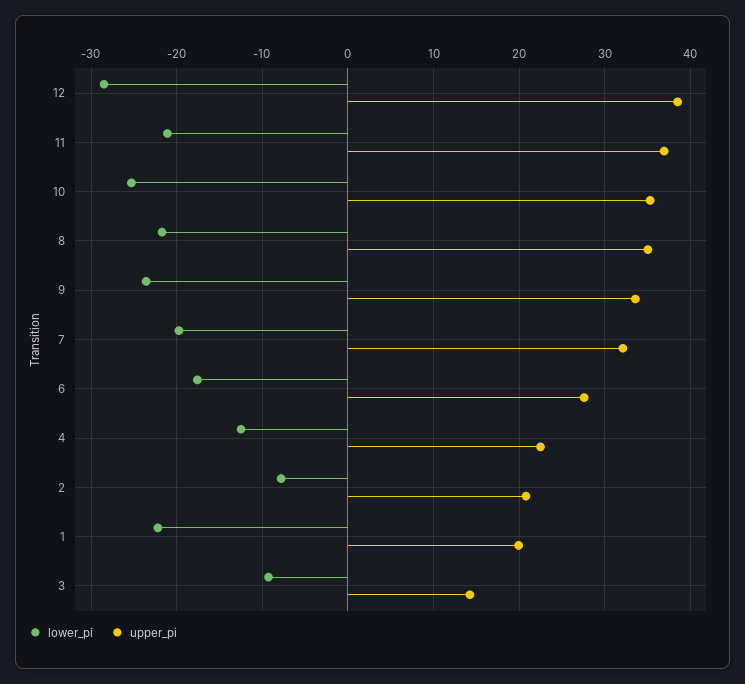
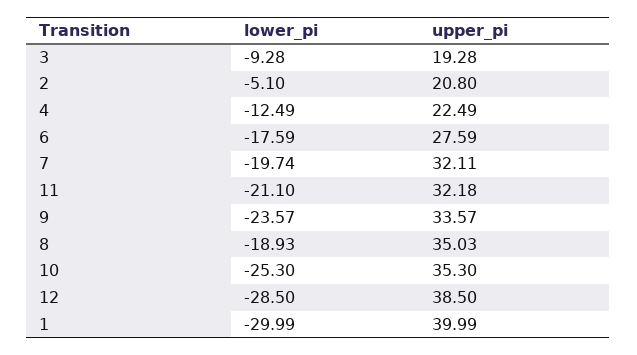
  {
    "lower_pi": {
      "12": -28.5,
      "11": -21.1,
      "10": -25.3,
-     "8": -22,
+     "8": -18.93,
      "9": -23.57,
      "7": -19.74,
      "6": -17.59,
      "4": -12.49,
-     "2": -8,
+     "2": -5.1,
-     "1": -22,
+     "1": -29.99,
      "3": -9.28
    },
    "upper_pi": {
      "12": 38.5,
-     "11": 37,
+     "11": 32.18,
      "10": 35.3,
      "8": 35.03,
      "9": 33.57,
      "7": 32.11,
      "6": 27.59,
      "4": 22.49,
      "2": 20.8,
-     "1": 20,
+     "1": 39.99,
-     "3": 14
+     "3": 19.28
    }
  }

